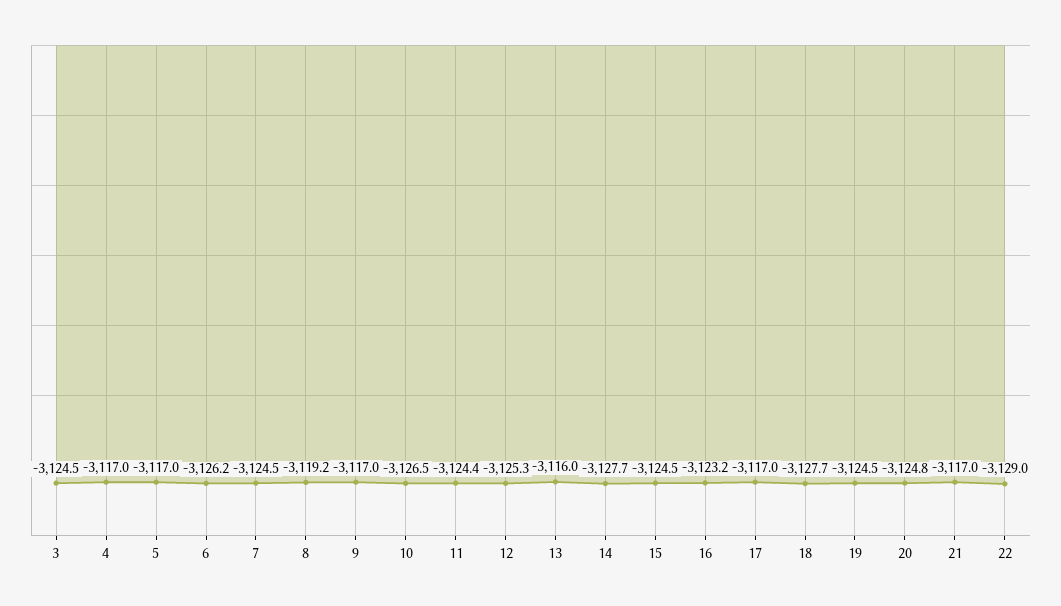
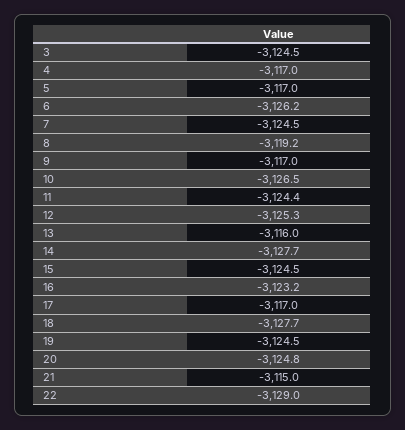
  {
    "3": -3124.5,
    "4": -3117,
    "5": -3117,
    "6": -3126.2,
    "7": -3124.5,
    "8": -3119.2,
    "9": -3117,
    "10": -3126.5,
    "11": -3124.4,
    "12": -3125.3,
    "13": -3116,
    "14": -3127.7,
    "15": -3124.5,
    "16": -3123.2,
    "17": -3117,
    "18": -3127.7,
    "19": -3124.5,
    "20": -3124.8,
-   "21": -3117,
+   "21": -3115,
    "22": -3129
  }

